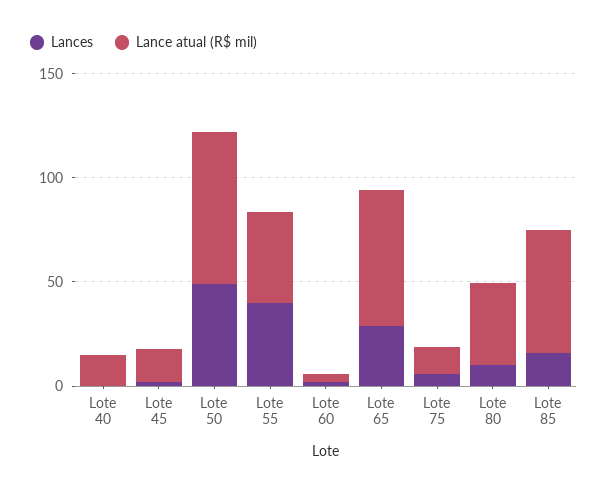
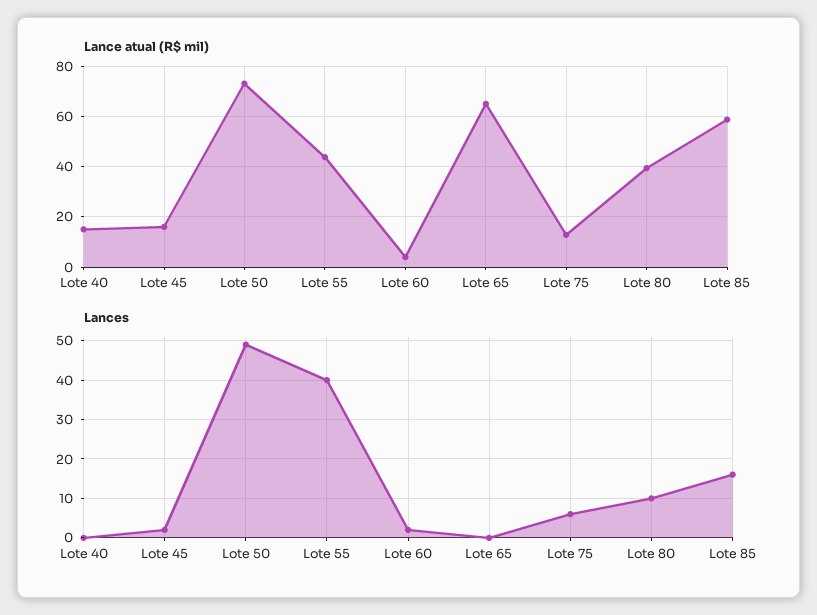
  {
    "Lances": {
      "Lote 40": 0,
      "Lote 45": 0,
      "Lote 50": 50,
      "Lote 55": 40,
      "Lote 60": 0,
-     "Lote 65": 30,
+     "Lote 65": 0,
      "Lote 75": 5,
      "Lote 80": 10,
      "Lote 85": 15
    },
    "Lance atual (R$ mil)": {
      "Lote 40": 15,
      "Lote 45": 15,
      "Lote 50": 72.5,
      "Lote 55": 45,
      "Lote 60": 5,
      "Lote 65": 65,
      "Lote 75": 12.5,
      "Lote 80": 40,
      "Lote 85": 60
    }
  }

